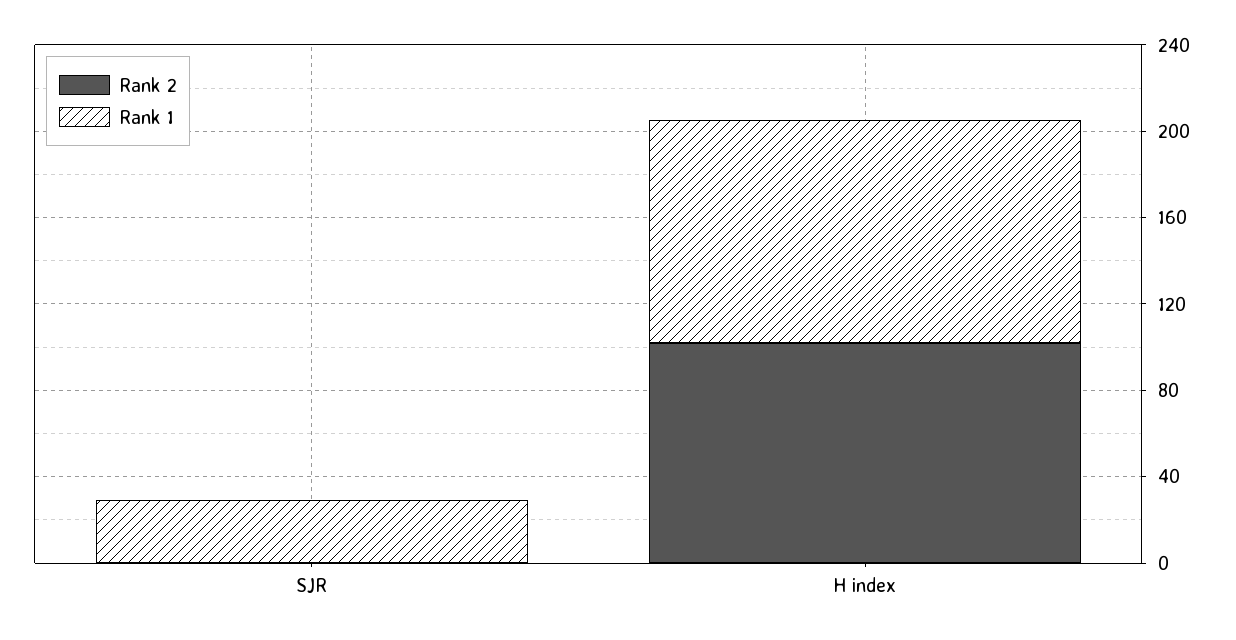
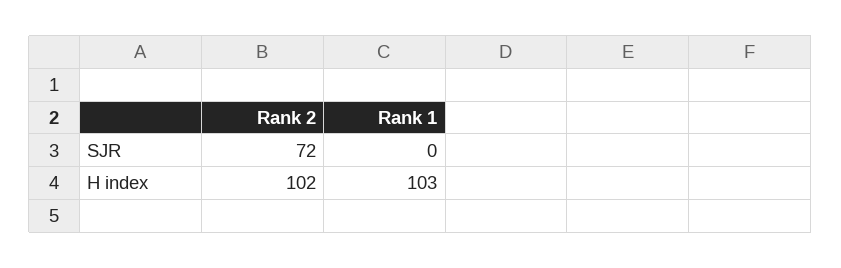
  {
    "Rank 2": {
-     "SJR": 0,
+     "SJR": 72,
      "H index": 102
    },
    "Rank 1": {
-     "SJR": 30,
+     "SJR": 0,
      "H index": 103
    }
  }

